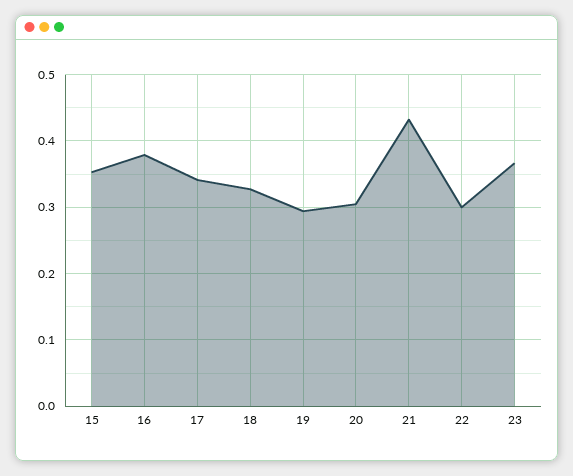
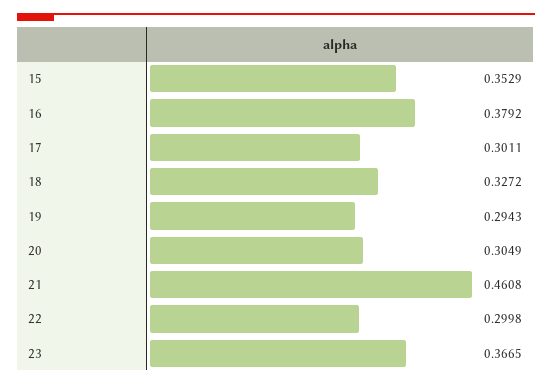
  {
    "15": 0.3529,
    "16": 0.3792,
-   "17": 0.34,
+   "17": 0.3011,
    "18": 0.3272,
    "19": 0.2943,
    "20": 0.3049,
-   "21": 0.43,
+   "21": 0.4608,
    "22": 0.2998,
    "23": 0.3665
  }

